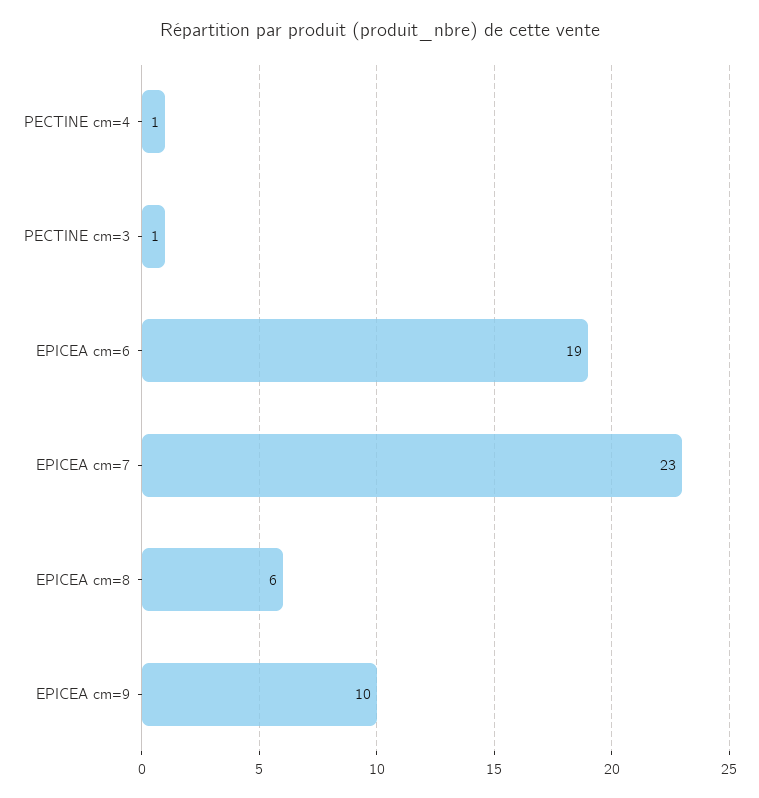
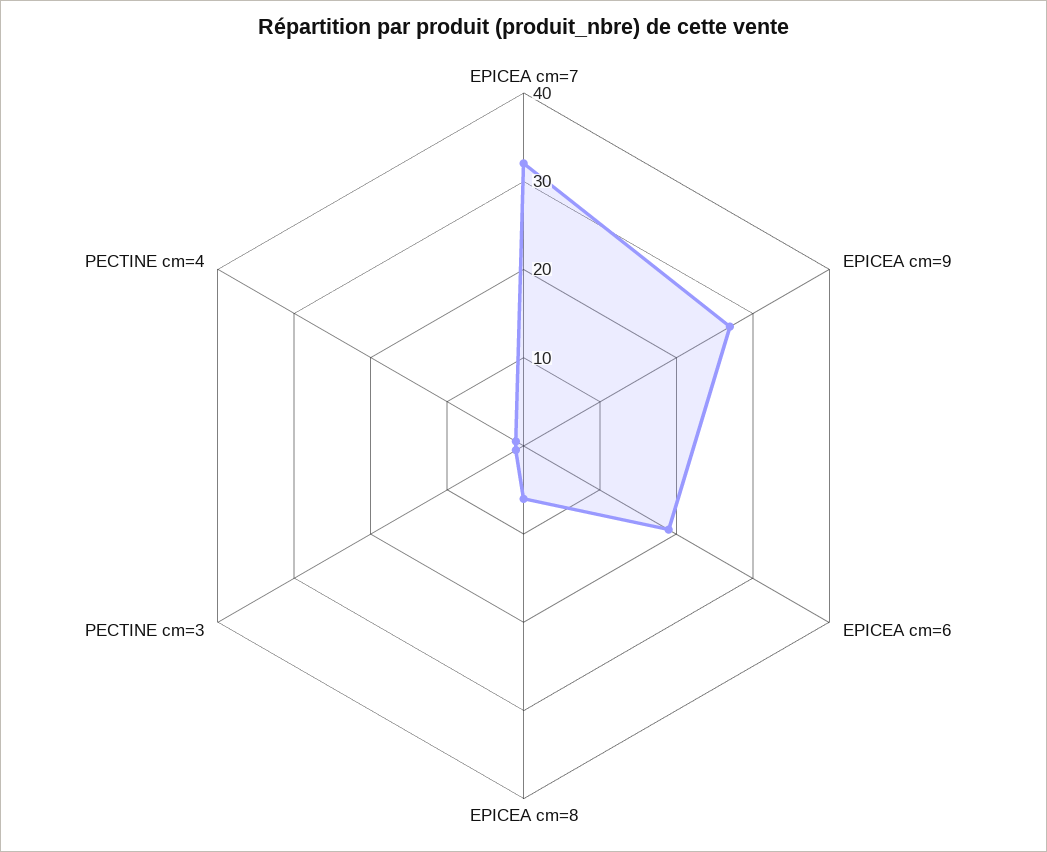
  {
    "PECTINE cm=4": 1,
    "PECTINE cm=3": 1,
    "EPICEA cm=6": 19,
-   "EPICEA cm=7": 23,
+   "EPICEA cm=7": 32,
    "EPICEA cm=8": 6,
-   "EPICEA cm=9": 10
+   "EPICEA cm=9": 27
  }

